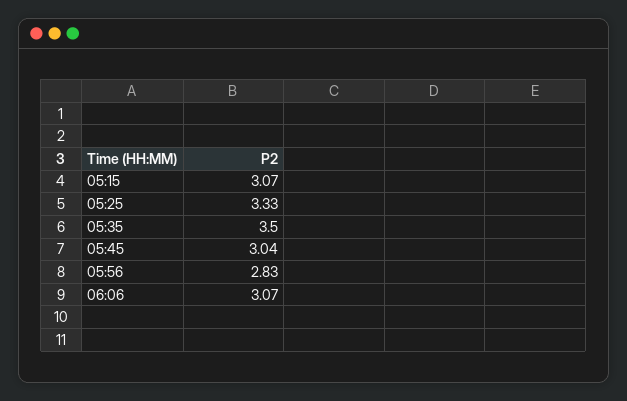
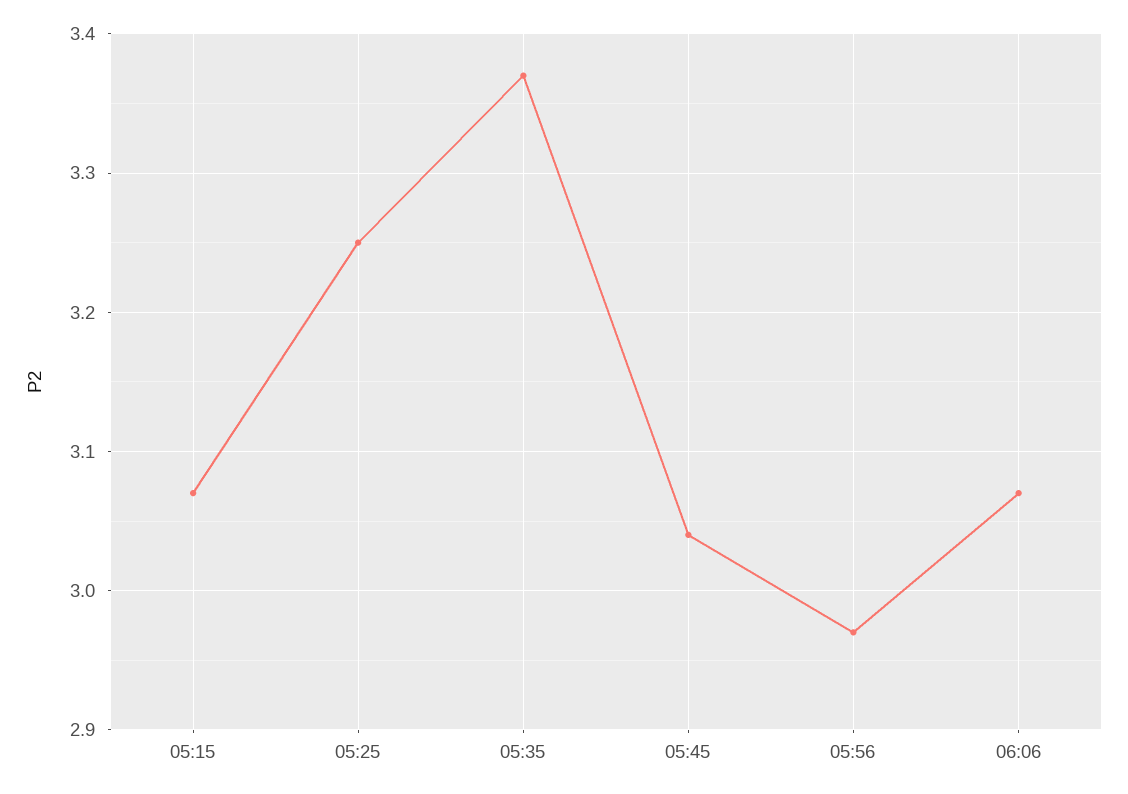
  {
    "05:15": 3.07,
-   "05:25": 3.33,
+   "05:25": 3.25,
-   "05:35": 3.5,
+   "05:35": 3.37,
    "05:45": 3.04,
-   "05:56": 2.83,
+   "05:56": 2.97,
    "06:06": 3.07
  }

